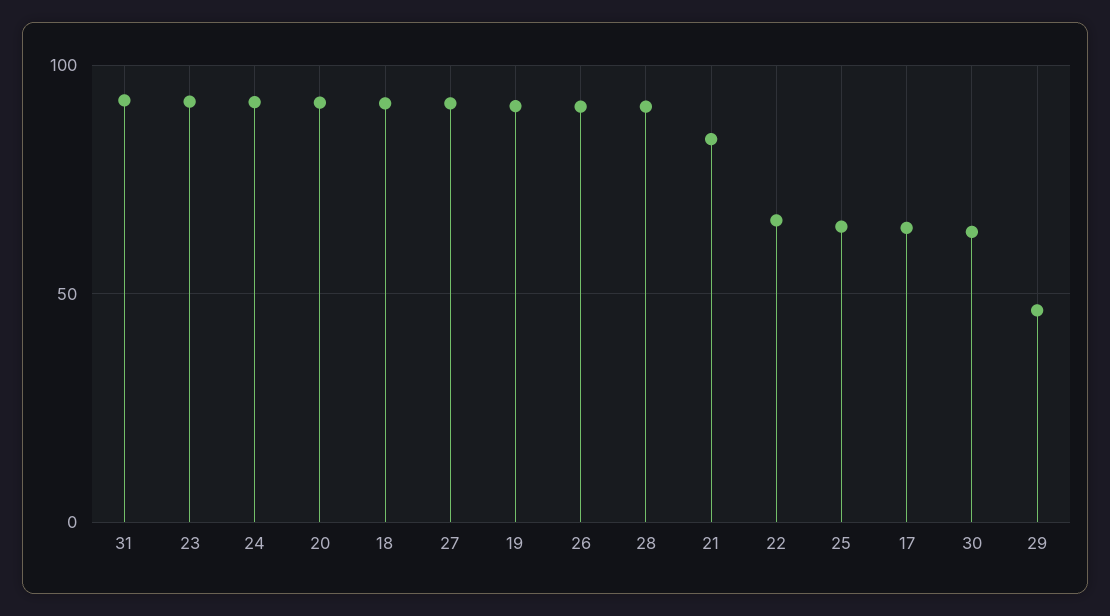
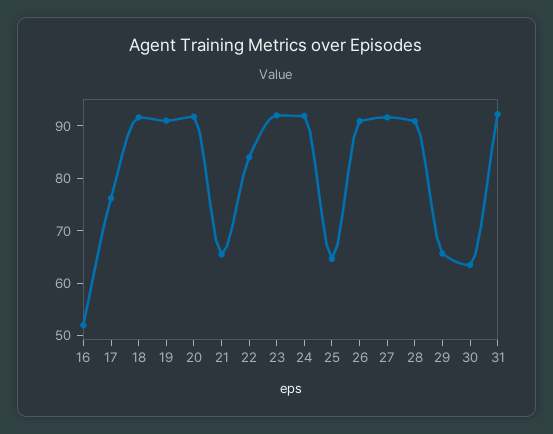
  {
    "31": 92,
    "23": 92,
    "24": 92,
    "20": 92,
    "18": 92,
    "27": 92,
    "19": 92,
    "26": 90,
    "28": 90,
-   "21": 85,
+   "21": 66,
-   "22": 65,
+   "22": 84,
    "25": 64,
-   "17": 65,
+   "17": 76,
    "30": 64,
-   "29": 45
+   "29": 66,
+   "16": 52
  }

